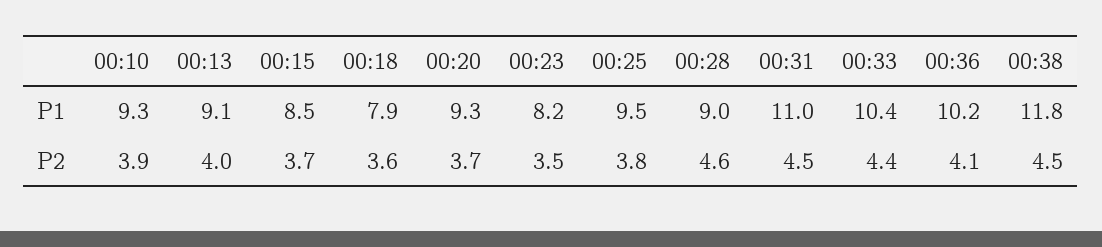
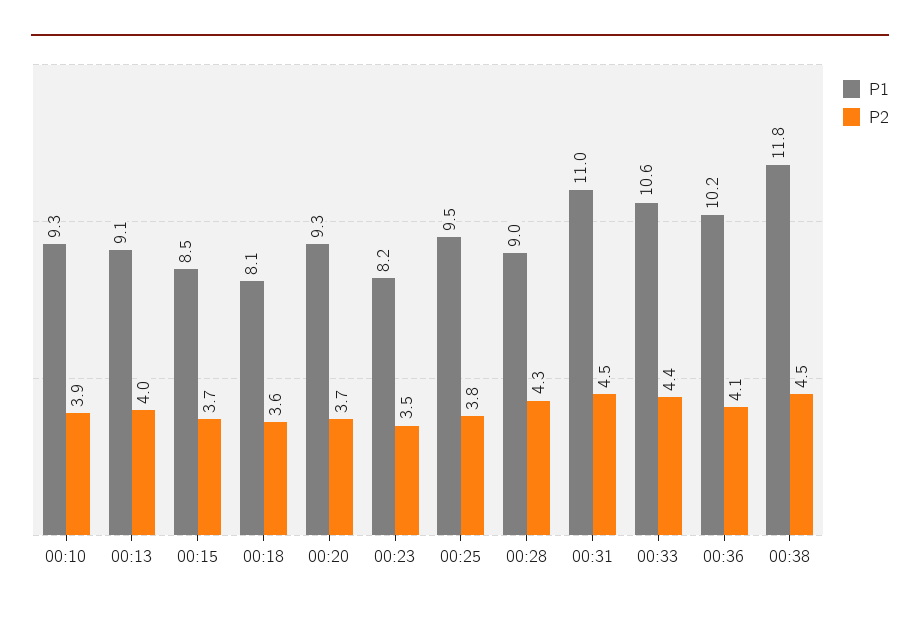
  {
    "P1": {
      "00:10": 9.3,
      "00:13": 9.1,
      "00:15": 8.5,
-     "00:18": 7.9,
+     "00:18": 8.1,
      "00:20": 9.3,
      "00:23": 8.2,
      "00:25": 9.5,
      "00:28": 9,
      "00:31": 11,
-     "00:33": 10.4,
+     "00:33": 10.6,
      "00:36": 10.2,
      "00:38": 11.8
    },
    "P2": {
      "00:10": 3.9,
      "00:13": 4,
      "00:15": 3.7,
      "00:18": 3.6,
      "00:20": 3.7,
      "00:23": 3.5,
      "00:25": 3.8,
-     "00:28": 4.6,
+     "00:28": 4.3,
      "00:31": 4.5,
      "00:33": 4.4,
      "00:36": 4.1,
      "00:38": 4.5
    }
  }

